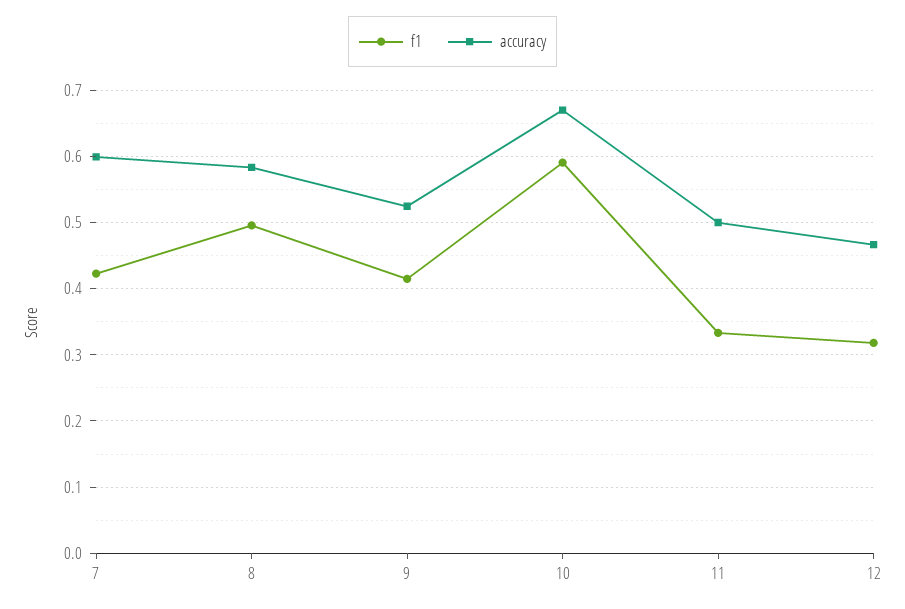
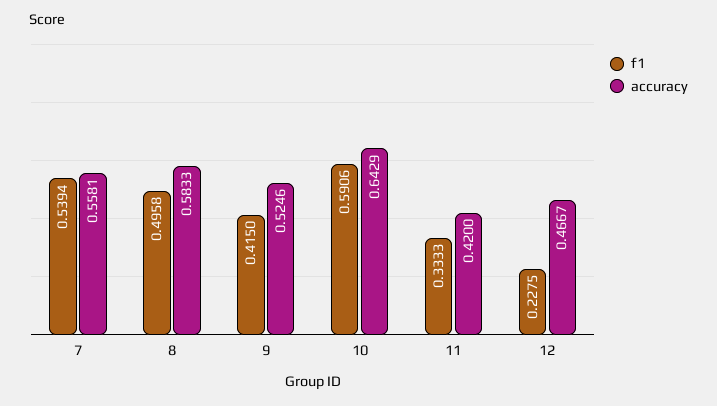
  {
    "f1": {
-     "7": 0.42,
+     "7": 0.5394,
      "8": 0.4958,
      "9": 0.415,
      "10": 0.5906,
      "11": 0.3333,
-     "12": 0.32
+     "12": 0.2275
    },
    "accuracy": {
-     "7": 0.6,
+     "7": 0.5581,
      "8": 0.5833,
      "9": 0.5246,
-     "10": 0.67,
+     "10": 0.6429,
-     "11": 0.5,
+     "11": 0.42,
      "12": 0.4667
    }
  }

